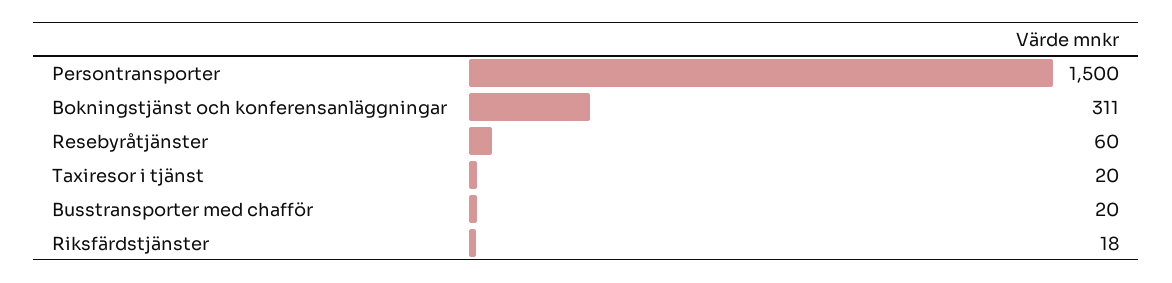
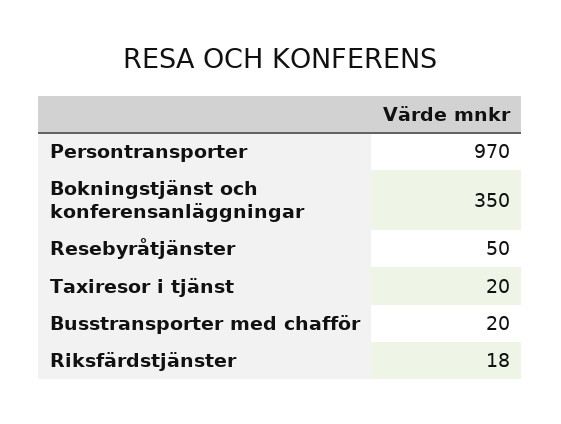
  {
-   "Persontransporter": 1500,
+   "Persontransporter": 970,
-   "Bokningstjänst och konferensanläggningar": 311,
+   "Bokningstjänst och konferensanläggningar": 350,
-   "Resebyråtjänster": 60,
+   "Resebyråtjänster": 50,
    "Taxiresor i tjänst": 20,
    "Busstransporter med chafför": 20,
    "Riksfärdstjänster": 18
  }

